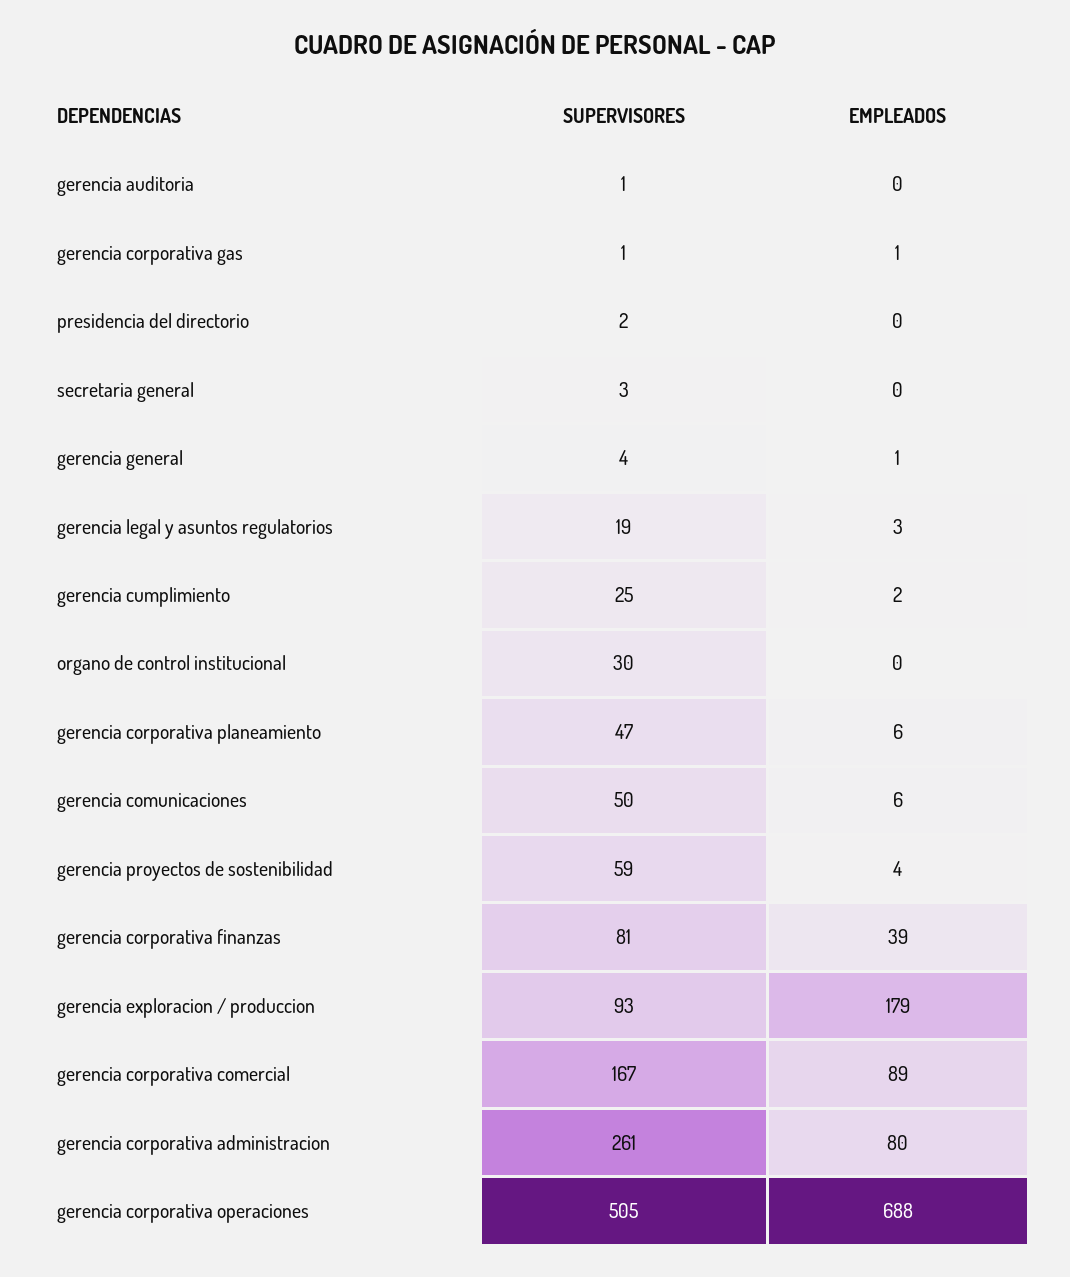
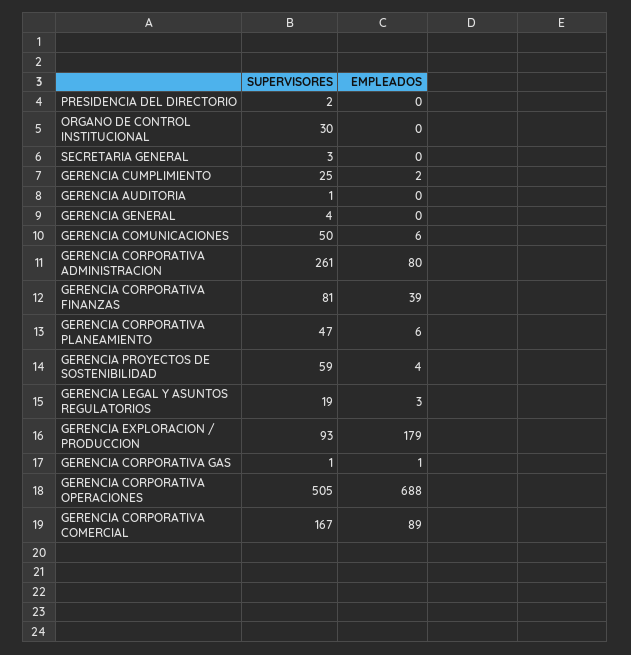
  {
    "SUPERVISORES": {
      "gerencia auditoria": 1,
      "gerencia corporativa gas": 1,
      "presidencia del directorio": 2,
      "secretaria general": 3,
      "gerencia general": 4,
      "gerencia legal y asuntos regulatorios": 19,
      "gerencia cumplimiento": 25,
      "organo de control institucional": 30,
      "gerencia corporativa planeamiento": 47,
      "gerencia comunicaciones": 50,
      "gerencia proyectos de sostenibilidad": 59,
      "gerencia corporativa finanzas": 81,
      "gerencia exploracion / produccion": 93,
      "gerencia corporativa comercial": 167,
      "gerencia corporativa administracion": 261,
      "gerencia corporativa operaciones": 505
    },
    "EMPLEADOS": {
      "gerencia auditoria": 0,
      "gerencia corporativa gas": 1,
      "presidencia del directorio": 0,
      "secretaria general": 0,
-     "gerencia general": 1,
+     "gerencia general": 0,
      "gerencia legal y asuntos regulatorios": 3,
      "gerencia cumplimiento": 2,
      "organo de control institucional": 0,
      "gerencia corporativa planeamiento": 6,
      "gerencia comunicaciones": 6,
      "gerencia proyectos de sostenibilidad": 4,
      "gerencia corporativa finanzas": 39,
      "gerencia exploracion / produccion": 179,
      "gerencia corporativa comercial": 89,
      "gerencia corporativa administracion": 80,
      "gerencia corporativa operaciones": 688
    }
  }

